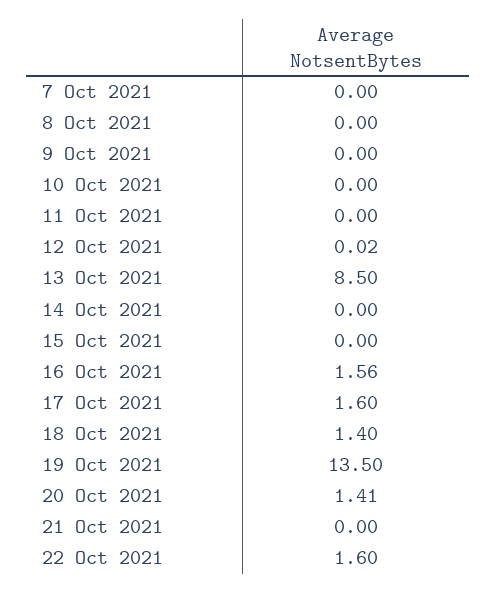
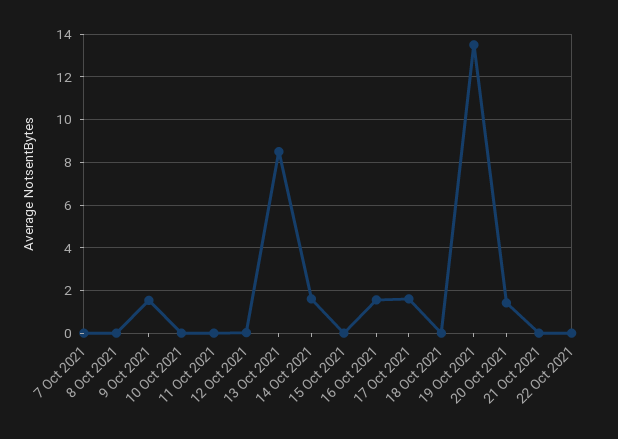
  {
    "7 Oct 2021": 0,
    "8 Oct 2021": 0,
-   "9 Oct 2021": 0,
+   "9 Oct 2021": 1.5,
    "10 Oct 2021": 0,
    "11 Oct 2021": 0,
    "12 Oct 2021": 0.02,
    "13 Oct 2021": 8.5,
-   "14 Oct 2021": 0,
+   "14 Oct 2021": 1.5,
    "15 Oct 2021": 0,
    "16 Oct 2021": 1.56,
    "17 Oct 2021": 1.6,
-   "18 Oct 2021": 1.4,
+   "18 Oct 2021": 0,
    "19 Oct 2021": 13.5,
    "20 Oct 2021": 1.41,
    "21 Oct 2021": 0,
-   "22 Oct 2021": 1.6
+   "22 Oct 2021": 0
  }

